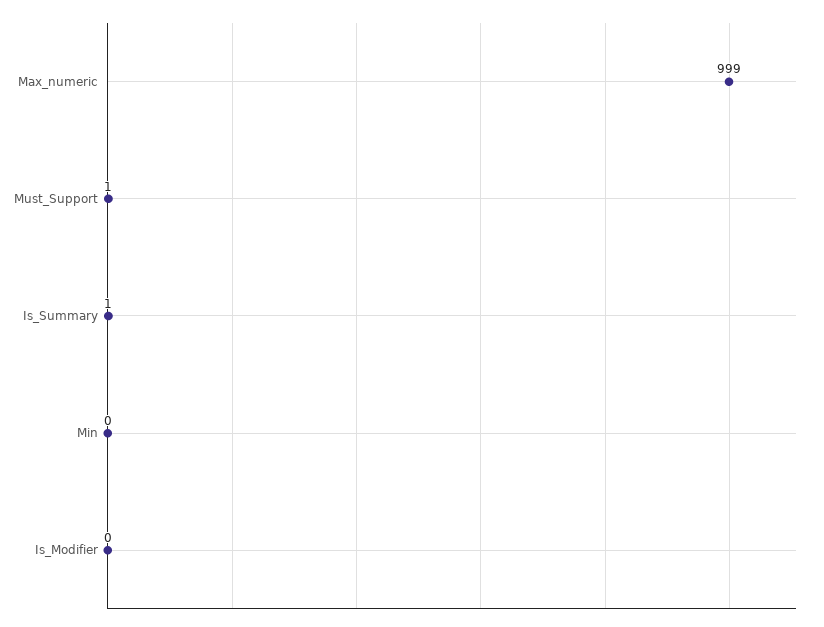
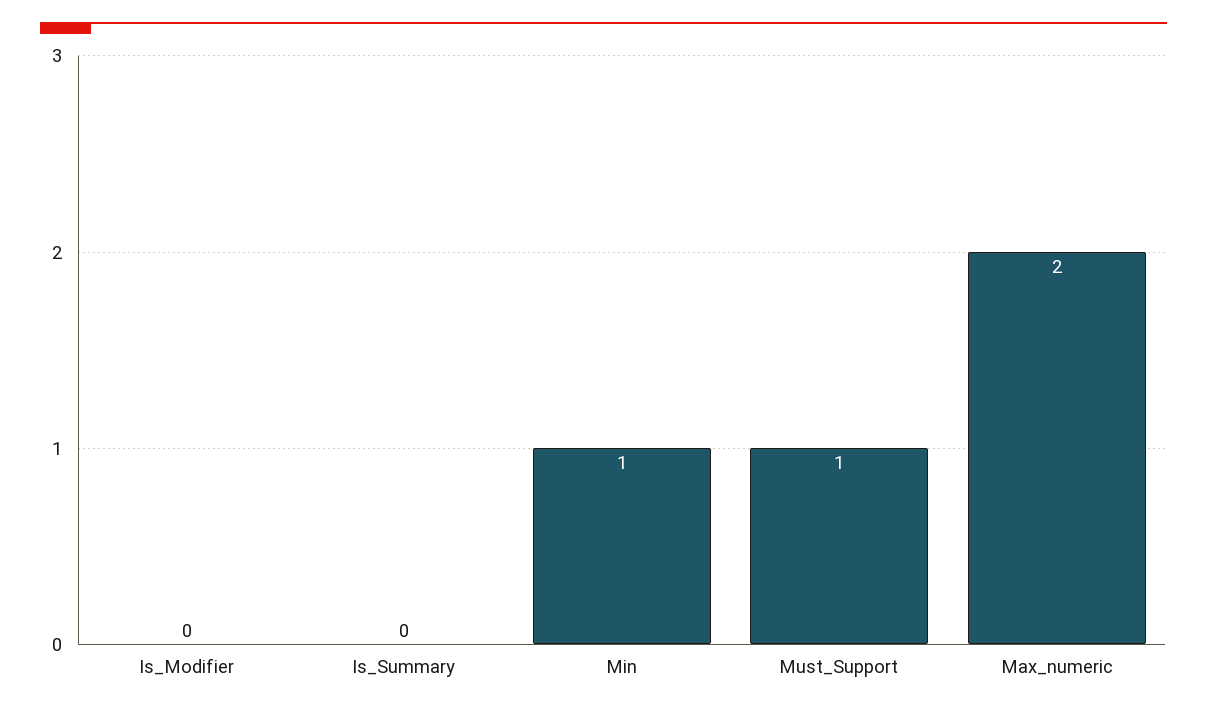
  {
-   "Max_numeric": 999,
+   "Max_numeric": 2,
    "Must_Support": 1,
-   "Is_Summary": 1,
+   "Is_Summary": 0,
-   "Min": 0,
+   "Min": 1,
    "Is_Modifier": 0
  }

